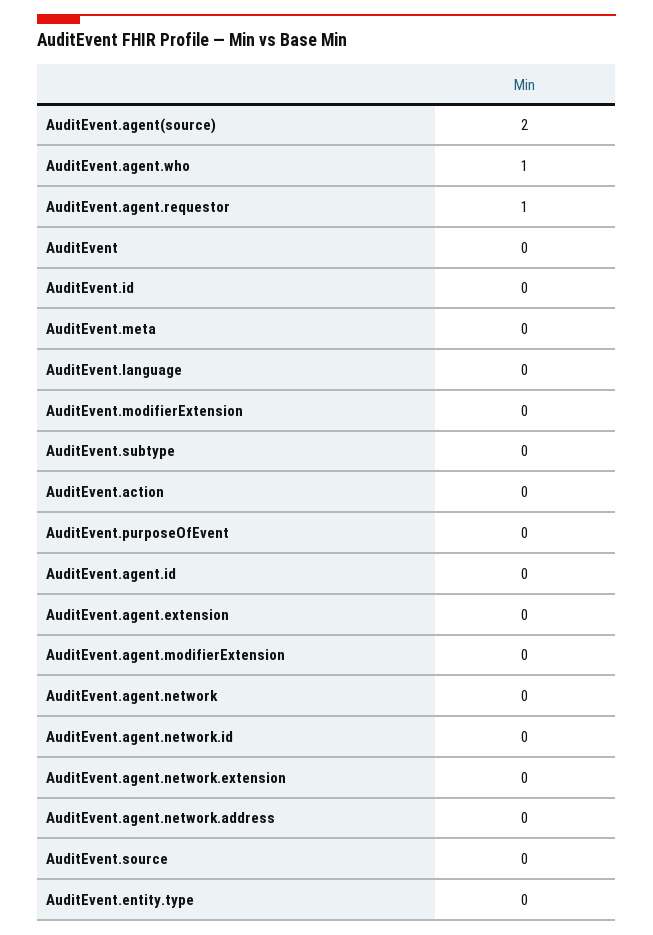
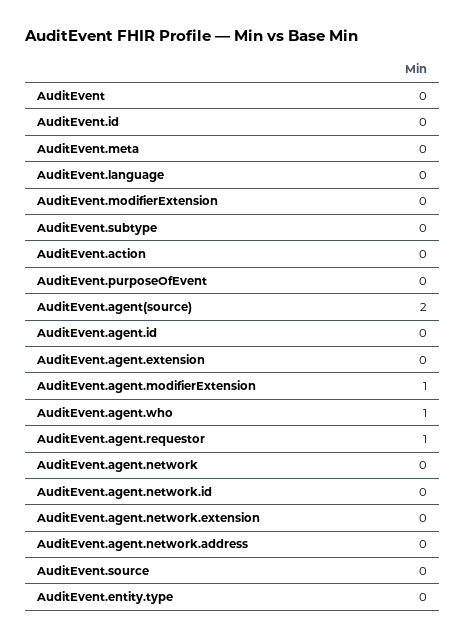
  {
    "AuditEvent.agent(source)": 2,
    "AuditEvent.agent.who": 1,
    "AuditEvent.agent.requestor": 1,
    "AuditEvent": 0,
    "AuditEvent.id": 0,
    "AuditEvent.meta": 0,
    "AuditEvent.language": 0,
    "AuditEvent.modifierExtension": 0,
    "AuditEvent.subtype": 0,
    "AuditEvent.action": 0,
    "AuditEvent.purposeOfEvent": 0,
    "AuditEvent.agent.id": 0,
    "AuditEvent.agent.extension": 0,
-   "AuditEvent.agent.modifierExtension": 0,
+   "AuditEvent.agent.modifierExtension": 1,
    "AuditEvent.agent.network": 0,
    "AuditEvent.agent.network.id": 0,
    "AuditEvent.agent.network.extension": 0,
    "AuditEvent.agent.network.address": 0,
    "AuditEvent.source": 0,
    "AuditEvent.entity.type": 0
  }

